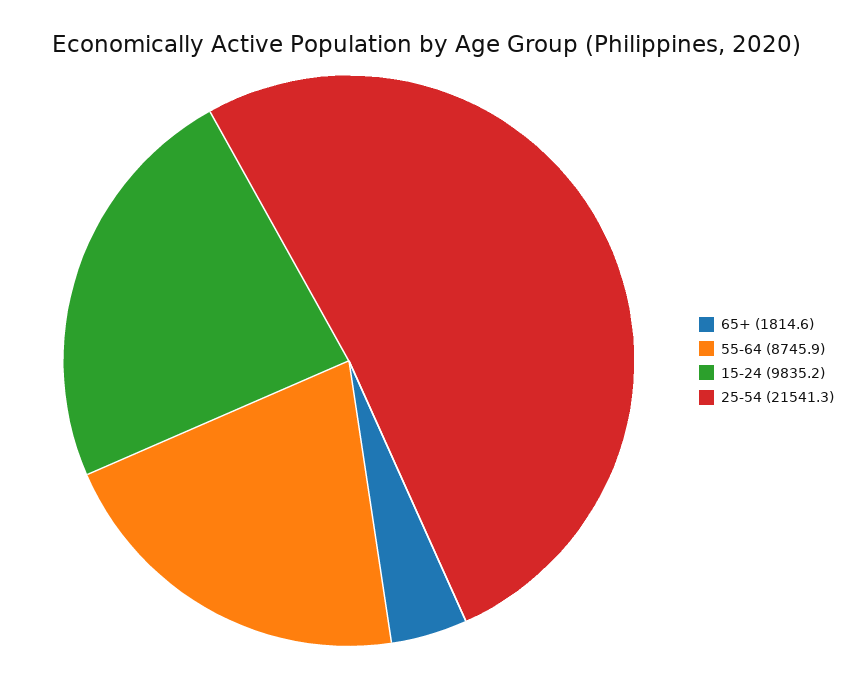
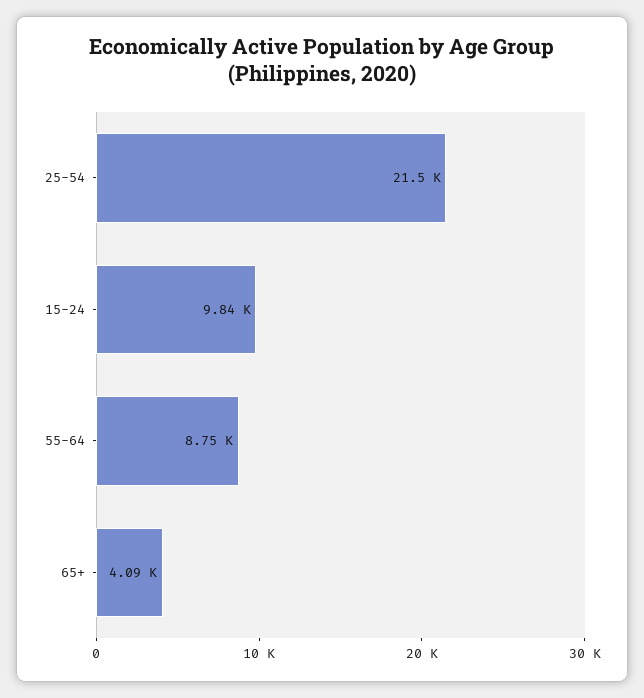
  {
-   "65+": 1814.6,
+   "65+": 4090,
    "55-64": 8745.9,
    "15-24": 9835.2,
    "25-54": 21541.3
  }

